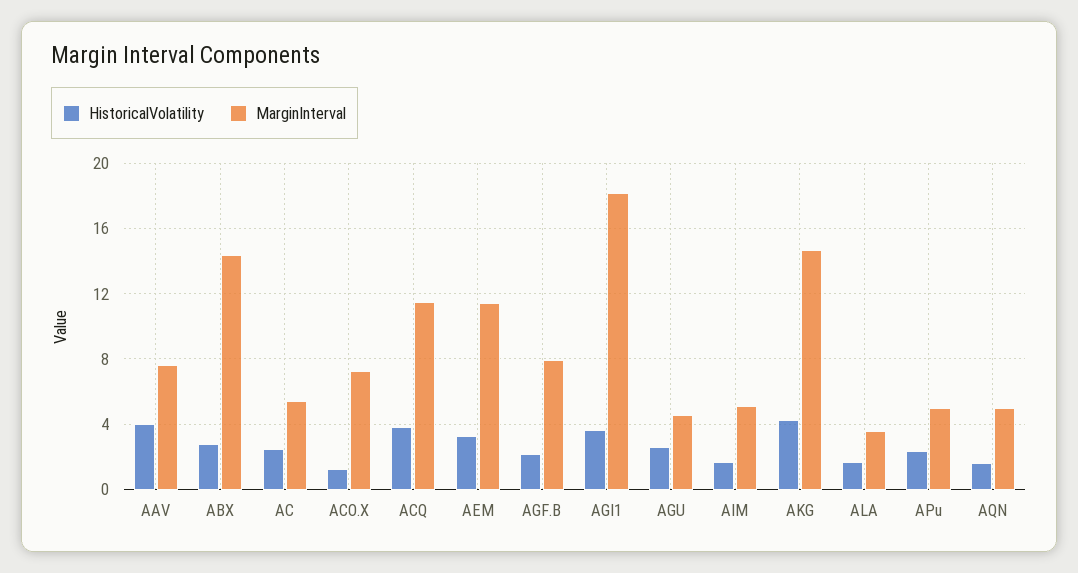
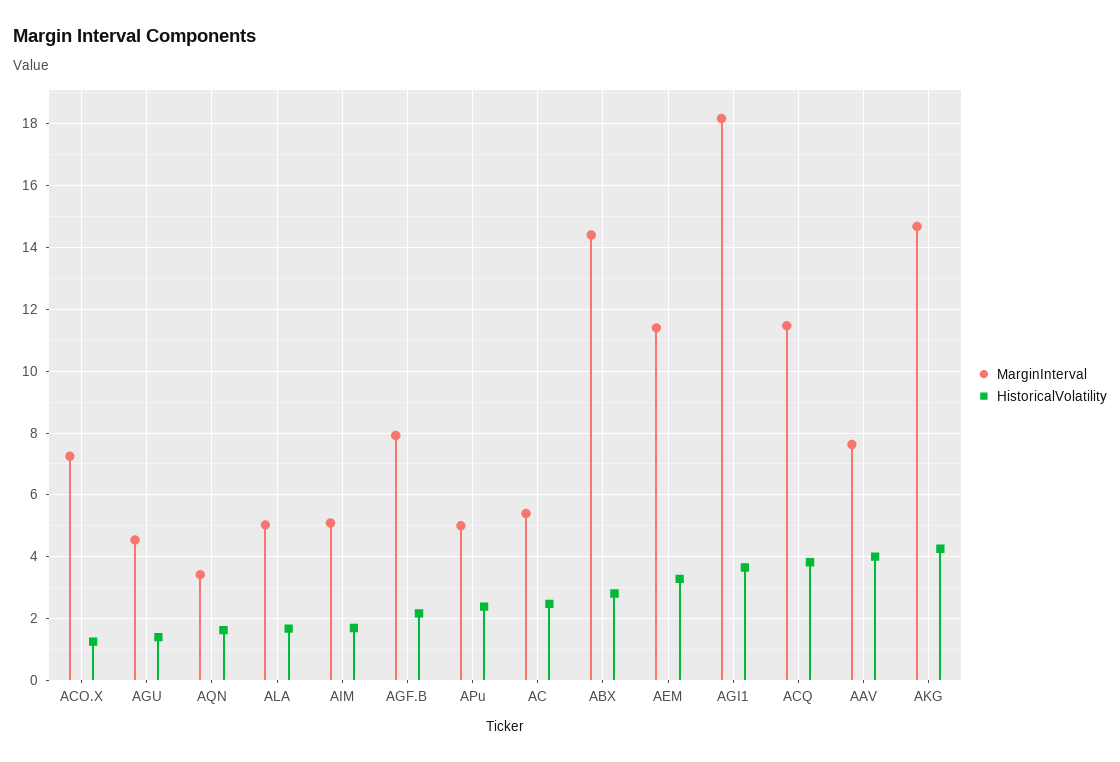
  {
    "HistoricalVolatility": {
      "AAV": 4,
      "ABX": 2.8,
      "AC": 2.4,
      "ACO.X": 1.2,
      "ACQ": 3.8,
      "AEM": 3.2,
      "AGF.B": 2.2,
      "AGI1": 3.6,
-     "AGU": 2.5,
+     "AGU": 1.4,
      "AIM": 1.6,
      "AKG": 4.2,
      "ALA": 1.6,
      "APu": 2.4,
      "AQN": 1.6
    },
    "MarginInterval": {
      "AAV": 7.6,
      "ABX": 14.4,
      "AC": 5.4,
      "ACO.X": 7.2,
      "ACQ": 11.4,
      "AEM": 11.4,
      "AGF.B": 8,
      "AGI1": 18.2,
      "AGU": 4.6,
      "AIM": 5,
      "AKG": 14.6,
-     "ALA": 3.5,
+     "ALA": 5,
      "APu": 5,
-     "AQN": 5
+     "AQN": 3.4
    }
  }

